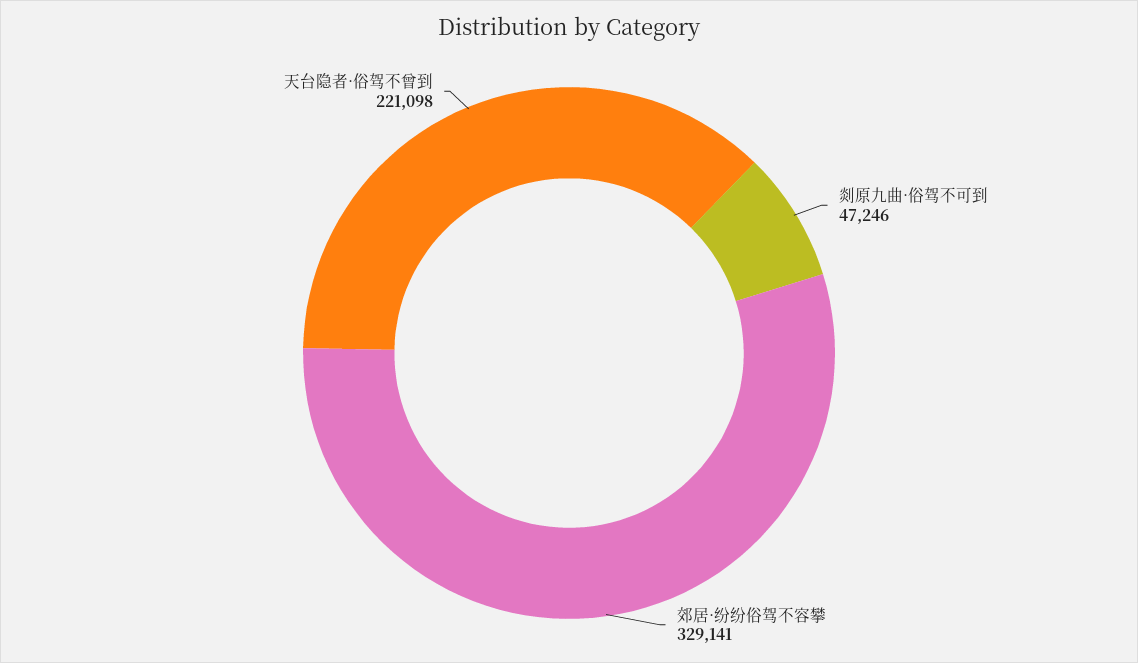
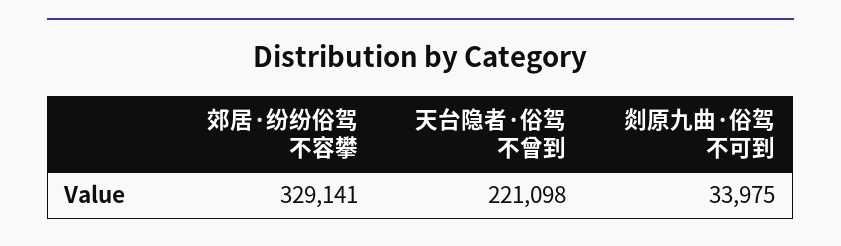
  {
-   "剡原九曲·俗驾不可到": 47246,
+   "剡原九曲·俗驾不可到": 33975,
    "郊居·纷纷俗驾不容攀": 329141,
    "天台隐者·俗驾不曾到": 221098
  }

